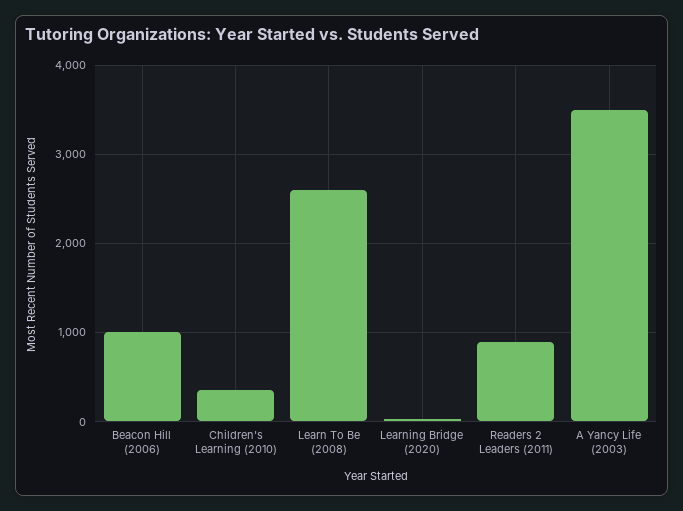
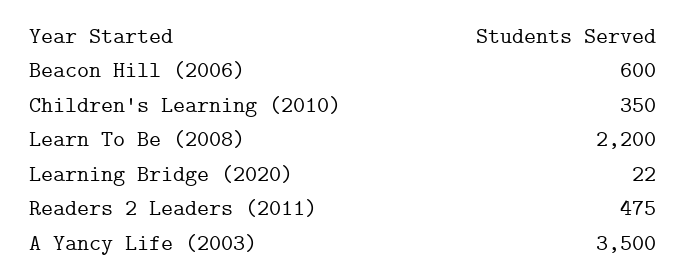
  {
-   "Beacon Hill (2006)": 1000,
+   "Beacon Hill (2006)": 600,
    "Children's Learning (2010)": 350,
-   "Learn To Be (2008)": 2600,
+   "Learn To Be (2008)": 2200,
    "Learning Bridge (2020)": 22,
-   "Readers 2 Leaders (2011)": 900,
+   "Readers 2 Leaders (2011)": 475,
    "A Yancy Life (2003)": 3500
  }

